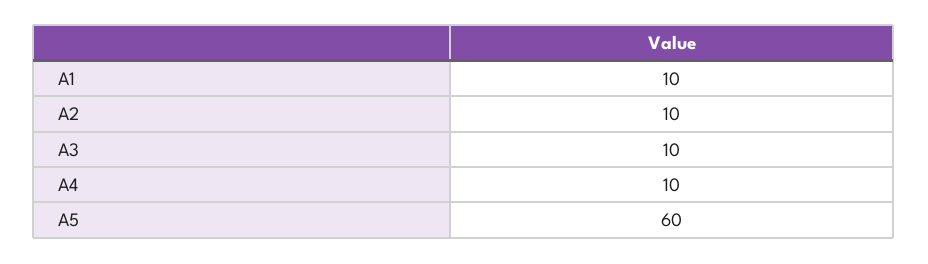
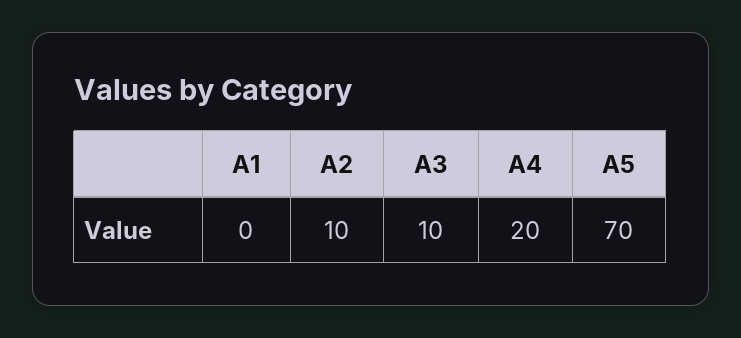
  {
-   "A1": 10,
+   "A1": 0,
    "A2": 10,
    "A3": 10,
-   "A4": 10,
+   "A4": 20,
-   "A5": 60
+   "A5": 70
  }

